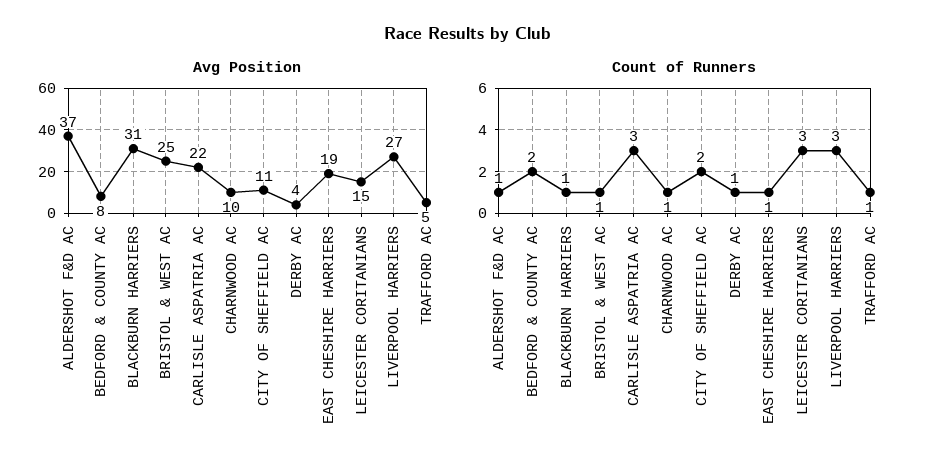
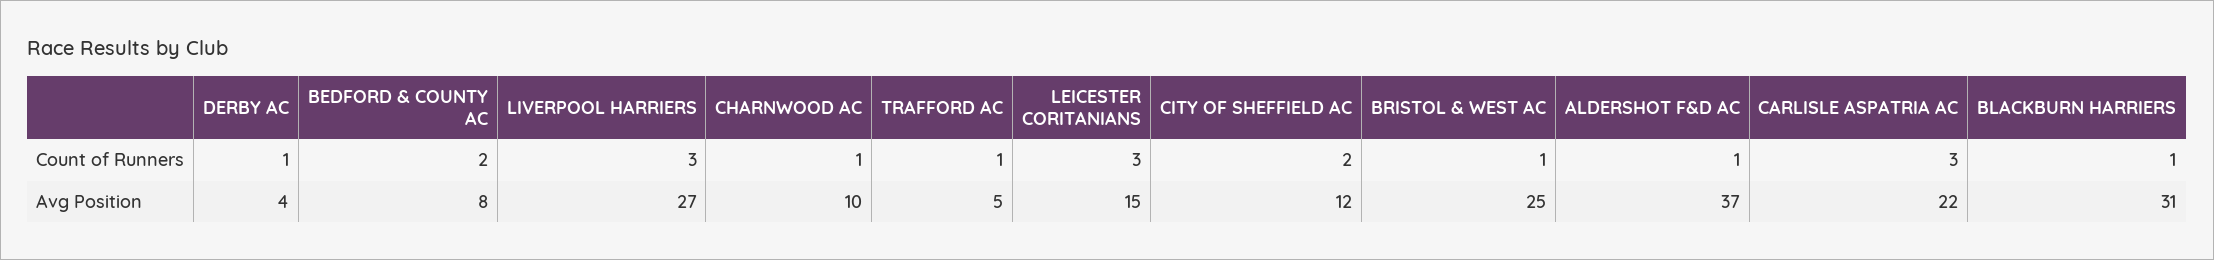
  {
    "Avg Position": {
      "ALDERSHOT F&D AC": 37,
      "BEDFORD & COUNTY AC": 8,
      "BLACKBURN HARRIERS": 31,
      "BRISTOL & WEST AC": 25,
      "CARLISLE ASPATRIA AC": 22,
      "CHARNWOOD AC": 10,
-     "CITY OF SHEFFIELD AC": 11,
+     "CITY OF SHEFFIELD AC": 12,
      "DERBY AC": 4,
-     "EAST CHESHIRE HARRIERS": 19,
      "LEICESTER CORITANIANS": 15,
      "LIVERPOOL HARRIERS": 27,
      "TRAFFORD AC": 5
    },
    "Count of Runners": {
      "ALDERSHOT F&D AC": 1,
      "BEDFORD & COUNTY AC": 2,
      "BLACKBURN HARRIERS": 1,
      "BRISTOL & WEST AC": 1,
      "CARLISLE ASPATRIA AC": 3,
      "CHARNWOOD AC": 1,
      "CITY OF SHEFFIELD AC": 2,
      "DERBY AC": 1,
-     "EAST CHESHIRE HARRIERS": 1,
      "LEICESTER CORITANIANS": 3,
      "LIVERPOOL HARRIERS": 3,
      "TRAFFORD AC": 1
    }
  }

